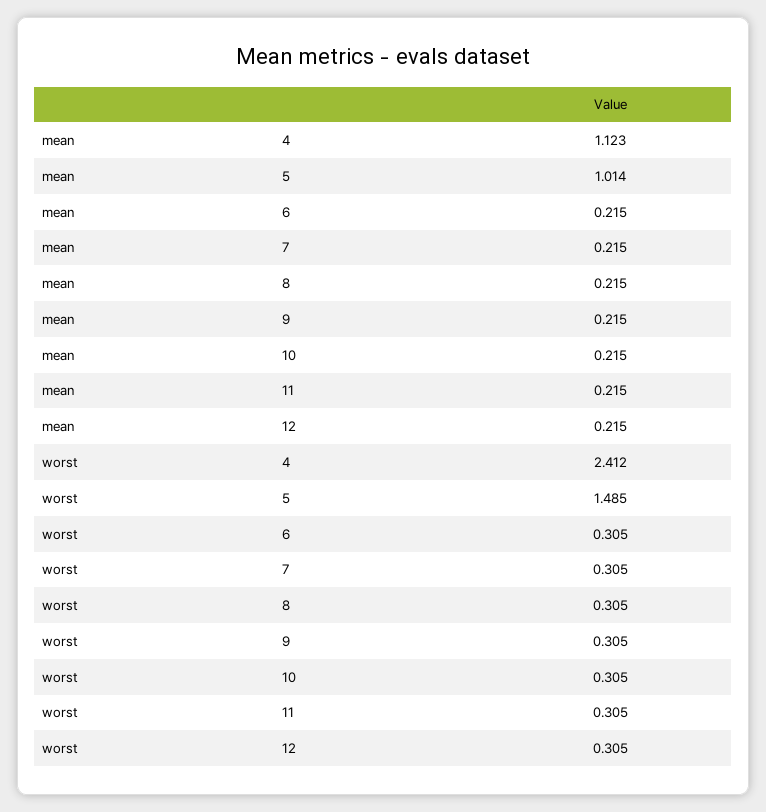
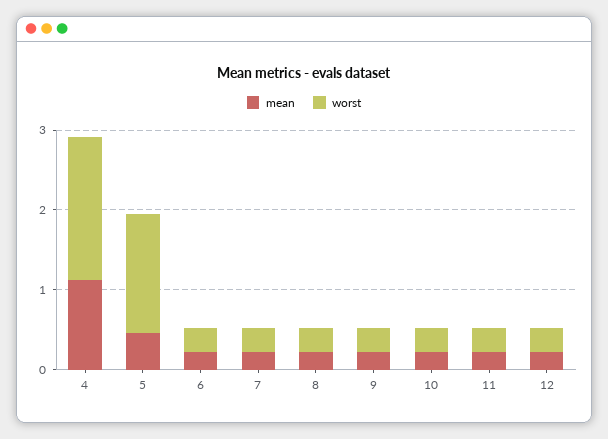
  {
    "mean": {
      "4": 1.123,
-     "5": 1.014,
+     "5": 0.4,
      "6": 0.215,
      "7": 0.215,
      "8": 0.215,
      "9": 0.215,
      "10": 0.215,
      "11": 0.215,
      "12": 0.215
    },
    "worst": {
-     "4": 2.412,
+     "4": 1.8,
      "5": 1.485,
      "6": 0.305,
      "7": 0.305,
      "8": 0.305,
      "9": 0.305,
      "10": 0.305,
      "11": 0.305,
      "12": 0.305
    }
  }

